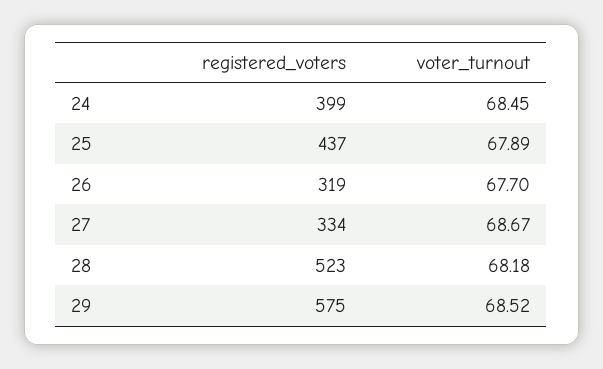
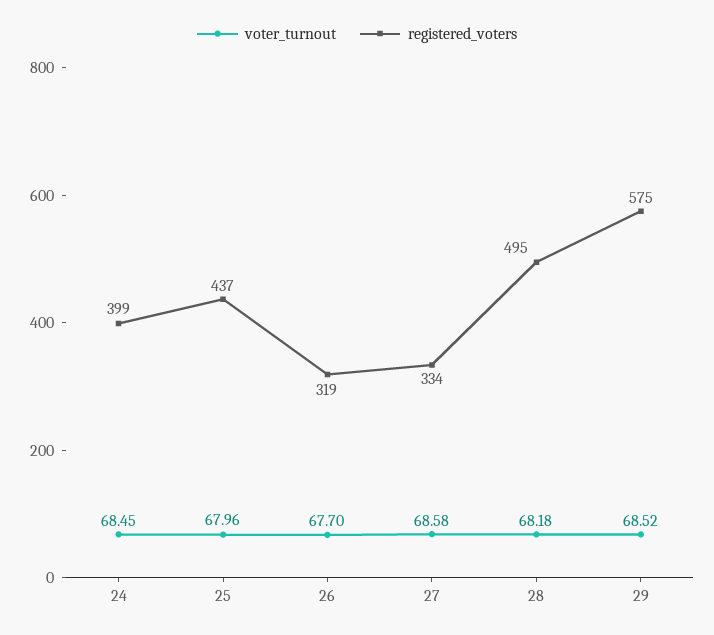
  {
    "registered_voters": {
      "24": 399,
      "25": 437,
      "26": 319,
      "27": 334,
-     "28": 523,
+     "28": 495,
      "29": 575
    },
    "voter_turnout": {
      "24": 68.45,
-     "25": 67.89,
+     "25": 67.96,
      "26": 67.7,
-     "27": 68.67,
+     "27": 68.58,
      "28": 68.18,
      "29": 68.52
    }
  }

